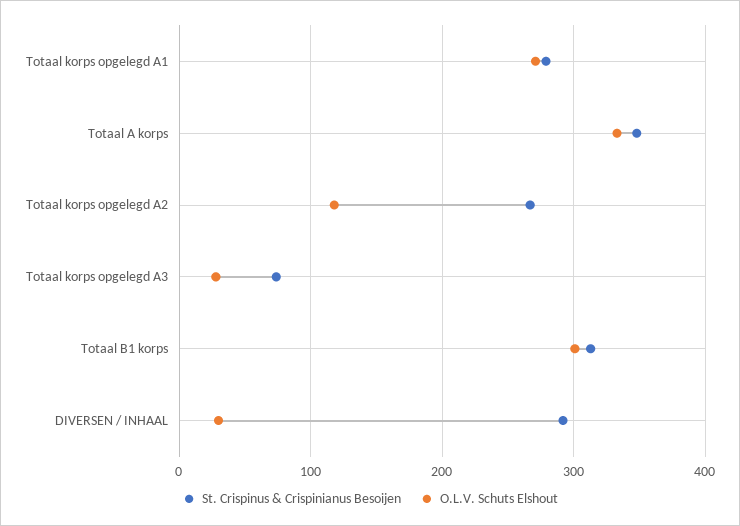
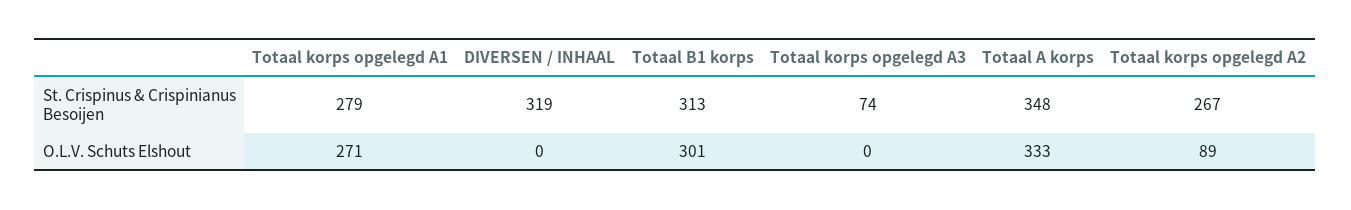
  {
    "St. Crispinus & Crispinianus Besoijen": {
      "Totaal korps opgelegd A1": 279,
      "Totaal A korps": 348,
      "Totaal korps opgelegd A2": 267,
      "Totaal korps opgelegd A3": 74,
      "Totaal B1 korps": 313,
-     "DIVERSEN / INHAAL": 290
+     "DIVERSEN / INHAAL": 319
    },
    "O.L.V. Schuts Elshout": {
      "Totaal korps opgelegd A1": 271,
      "Totaal A korps": 333,
-     "Totaal korps opgelegd A2": 120,
+     "Totaal korps opgelegd A2": 89,
-     "Totaal korps opgelegd A3": 30,
+     "Totaal korps opgelegd A3": 0,
      "Totaal B1 korps": 301,
-     "DIVERSEN / INHAAL": 30
+     "DIVERSEN / INHAAL": 0
    }
  }

